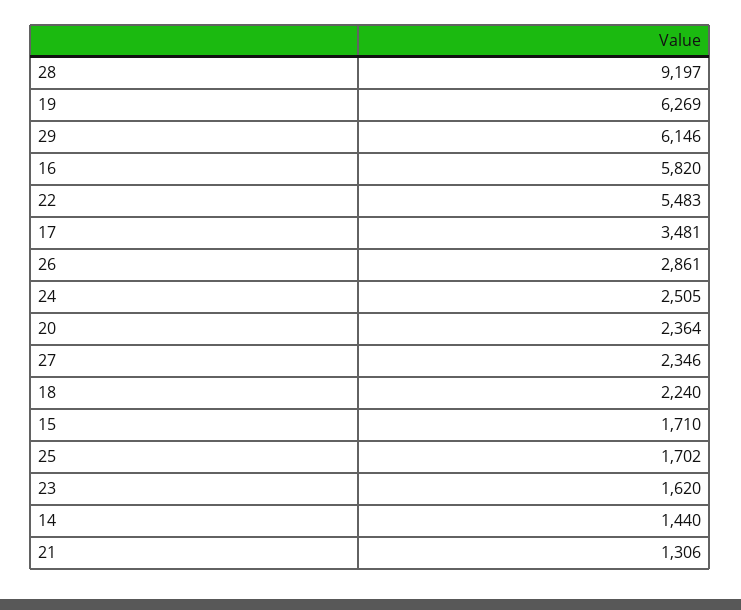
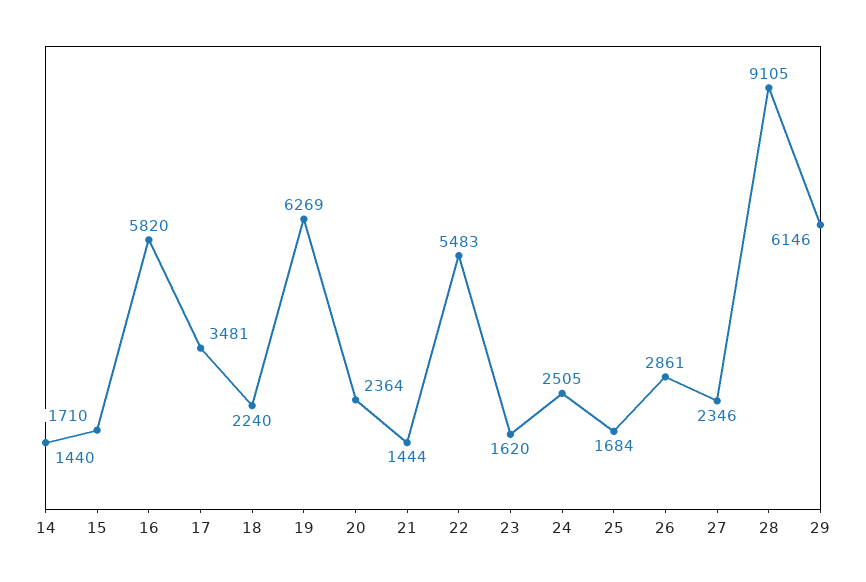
  {
-   "28": 9197,
+   "28": 9105,
    "19": 6269,
    "29": 6146,
    "16": 5820,
    "22": 5483,
    "17": 3481,
    "26": 2861,
    "24": 2505,
    "20": 2364,
    "27": 2346,
    "18": 2240,
    "15": 1710,
-   "25": 1702,
+   "25": 1684,
    "23": 1620,
    "14": 1440,
-   "21": 1306
+   "21": 1444
  }

